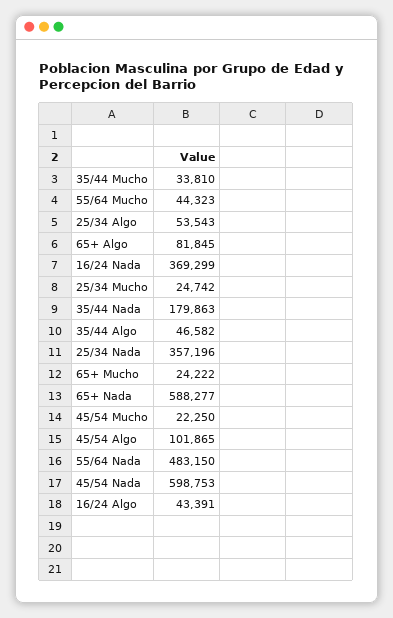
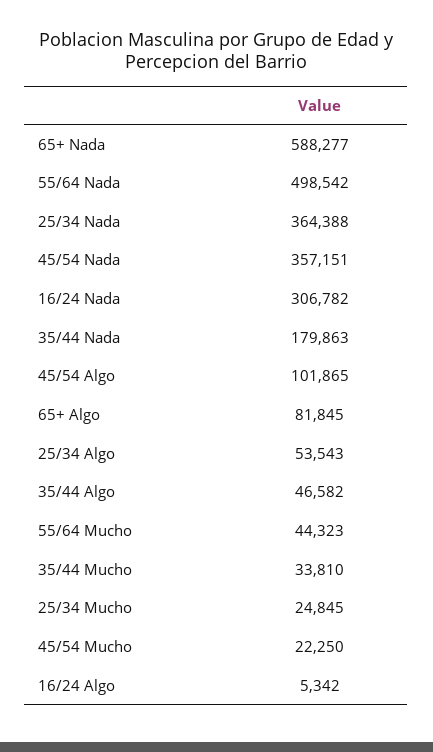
  {
    "35/44 Mucho": 33810,
    "55/64 Mucho": 44323,
    "25/34 Algo": 53543,
    "65+ Algo": 81845,
-   "16/24 Nada": 369299,
+   "16/24 Nada": 306782,
-   "25/34 Mucho": 24742,
+   "25/34 Mucho": 24845,
    "35/44 Nada": 179863,
    "35/44 Algo": 46582,
-   "25/34 Nada": 357196,
+   "25/34 Nada": 364388,
-   "65+ Mucho": 24222,
    "65+ Nada": 588277,
    "45/54 Mucho": 22250,
    "45/54 Algo": 101865,
-   "55/64 Nada": 483150,
+   "55/64 Nada": 498542,
-   "45/54 Nada": 598753,
+   "45/54 Nada": 357151,
-   "16/24 Algo": 43391
+   "16/24 Algo": 5342
  }

